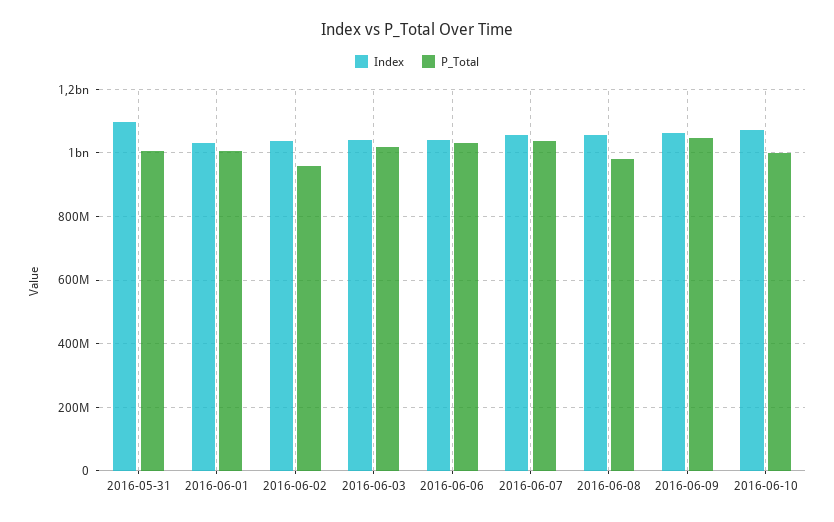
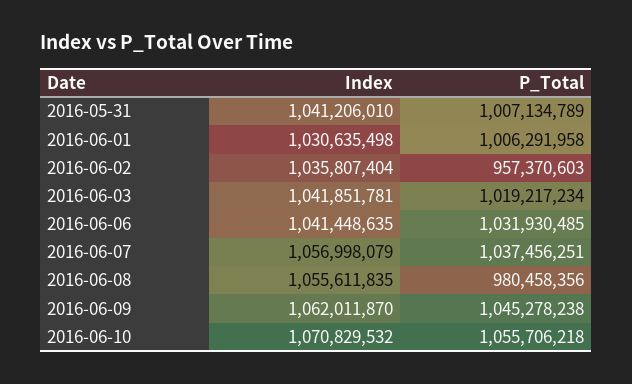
  {
    "Index": {
-     "2016-05-31": 1100000000,
+     "2016-05-31": 1041206010,
      "2016-06-01": 1030635498,
      "2016-06-02": 1035807404,
      "2016-06-03": 1041851781,
      "2016-06-06": 1041448635,
      "2016-06-07": 1056998079,
      "2016-06-08": 1055611835,
      "2016-06-09": 1062011870,
      "2016-06-10": 1070829532
    },
    "P_Total": {
      "2016-05-31": 1007134789,
      "2016-06-01": 1006291958,
      "2016-06-02": 957370603,
      "2016-06-03": 1019217234,
      "2016-06-06": 1031930485,
      "2016-06-07": 1037456251,
      "2016-06-08": 980458356,
      "2016-06-09": 1045278238,
-     "2016-06-10": 1000000000
+     "2016-06-10": 1055706218
    }
  }

